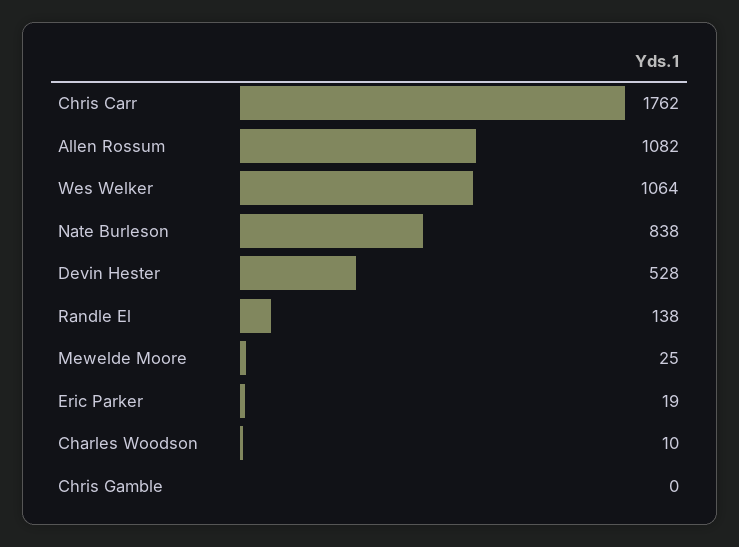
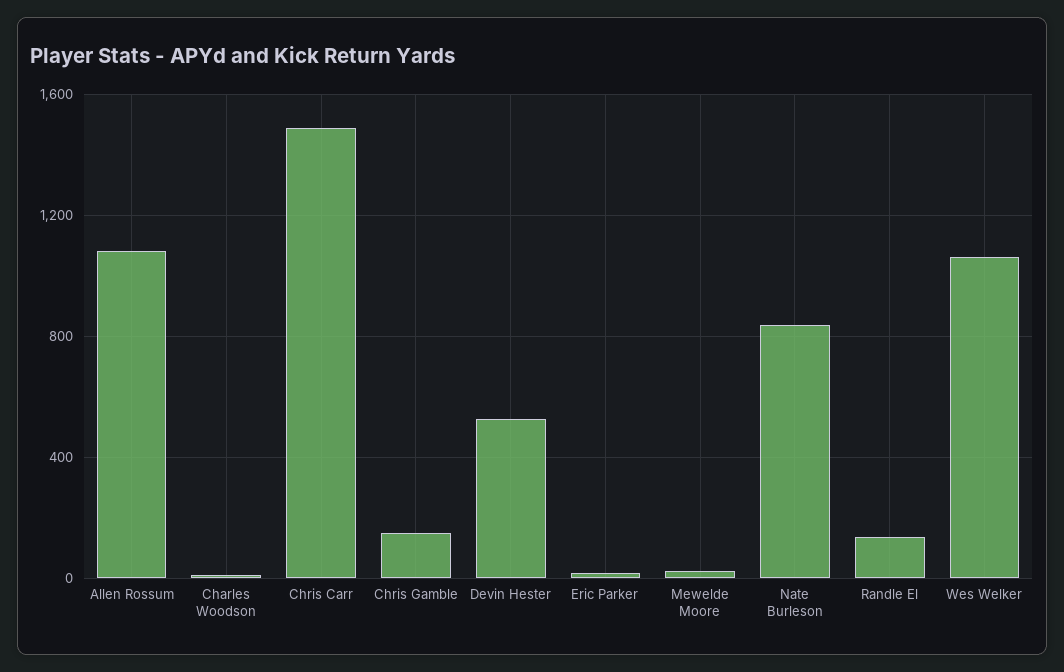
  {
-   "Chris Carr": 1762,
+   "Chris Carr": 1500,
    "Allen Rossum": 1082,
    "Wes Welker": 1064,
    "Nate Burleson": 838,
    "Devin Hester": 528,
    "Randle El": 138,
    "Mewelde Moore": 25,
    "Eric Parker": 19,
    "Charles Woodson": 10,
-   "Chris Gamble": 0
+   "Chris Gamble": 150
  }

